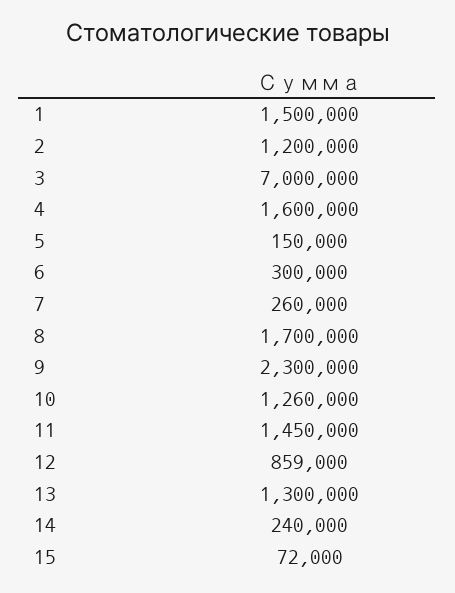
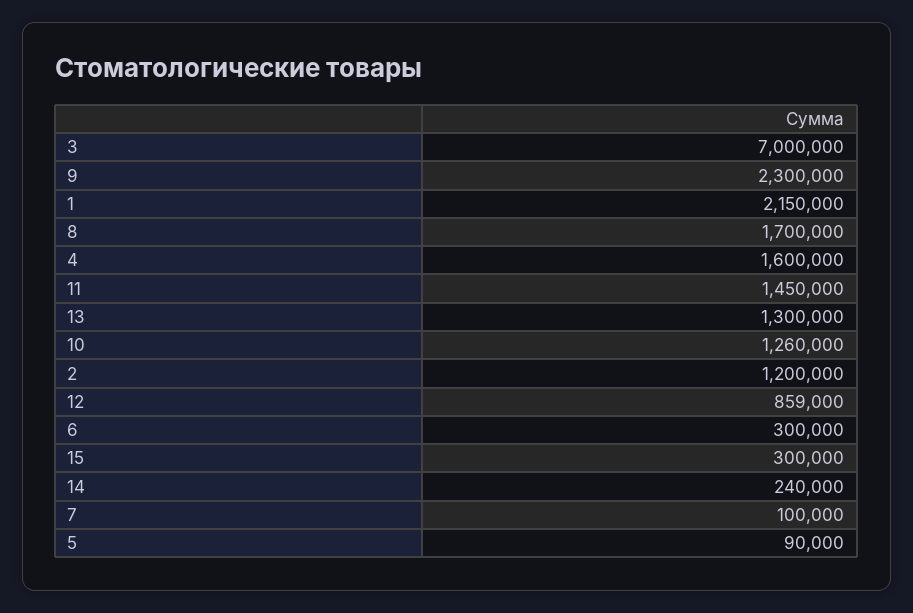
  {
-   "1": 1500000,
+   "1": 2150000,
    "2": 1200000,
    "3": 7000000,
    "4": 1600000,
-   "5": 150000,
+   "5": 90000,
    "6": 300000,
-   "7": 260000,
+   "7": 100000,
    "8": 1700000,
    "9": 2300000,
    "10": 1260000,
    "11": 1450000,
    "12": 859000,
    "13": 1300000,
    "14": 240000,
-   "15": 72000
+   "15": 300000
  }

